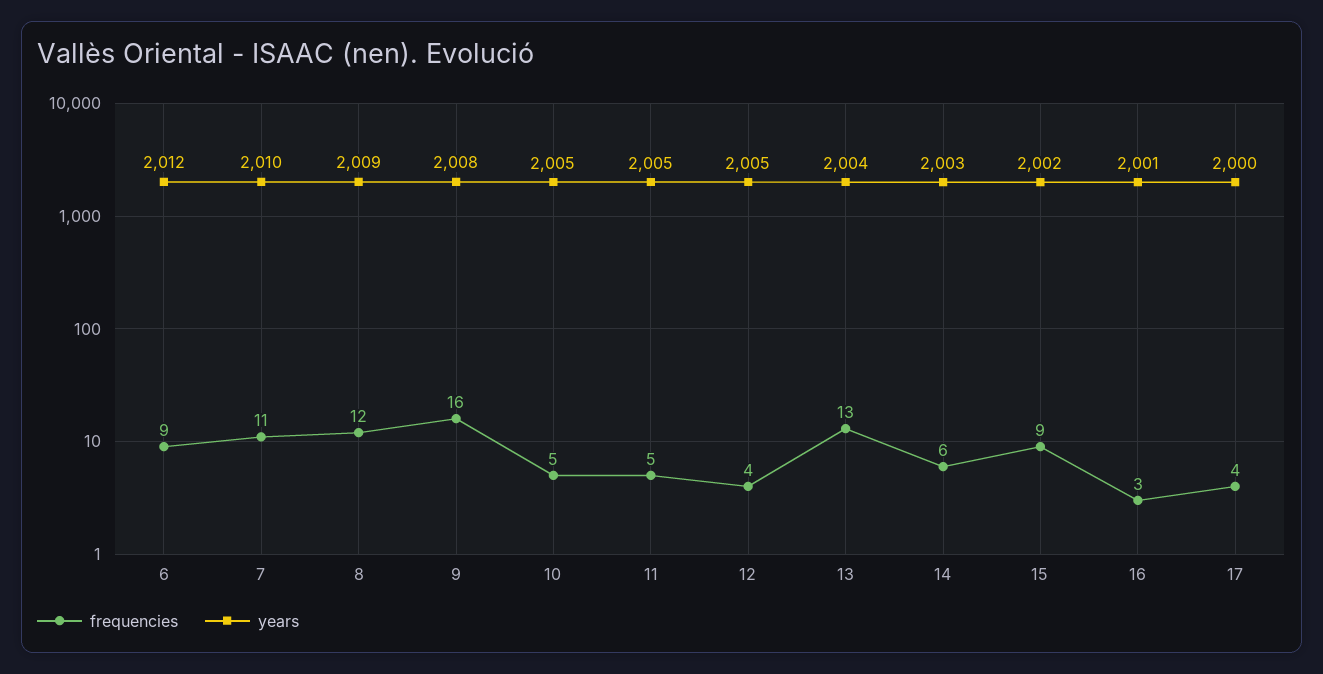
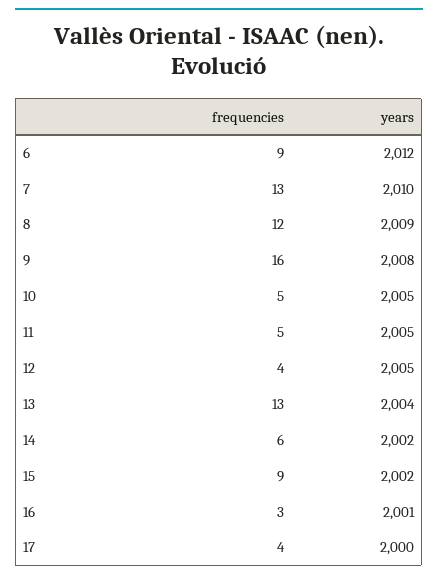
  {
    "frequencies": {
      "6": 9,
-     "7": 11,
+     "7": 13,
      "8": 12,
      "9": 16,
      "10": 5,
      "11": 5,
      "12": 4,
      "13": 13,
      "14": 6,
      "15": 9,
      "16": 3,
      "17": 4
    },
    "years": {
      "6": 2012,
      "7": 2010,
      "8": 2009,
      "9": 2008,
      "10": 2005,
      "11": 2005,
      "12": 2005,
      "13": 2004,
-     "14": 2003,
+     "14": 2002,
      "15": 2002,
      "16": 2001,
      "17": 2000
    }
  }

